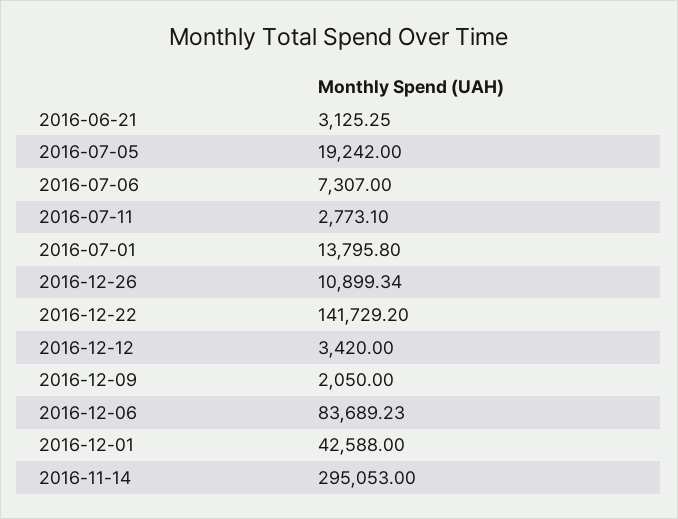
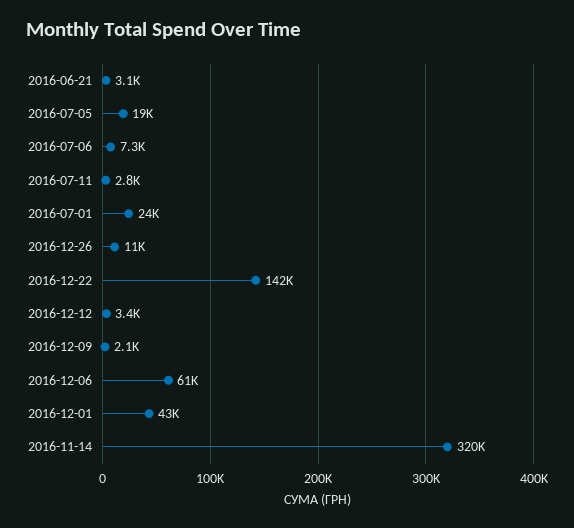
  {
    "2016-06-21": 3125.25,
    "2016-07-05": 19242,
    "2016-07-06": 7307,
    "2016-07-11": 2773.1,
-   "2016-07-01": 13795.8,
+   "2016-07-01": 24000,
    "2016-12-26": 10899.34,
    "2016-12-22": 141729.2,
    "2016-12-12": 3420,
    "2016-12-09": 2050,
-   "2016-12-06": 83689.23,
+   "2016-12-06": 61000,
    "2016-12-01": 42588,
-   "2016-11-14": 295053
+   "2016-11-14": 320000
  }

